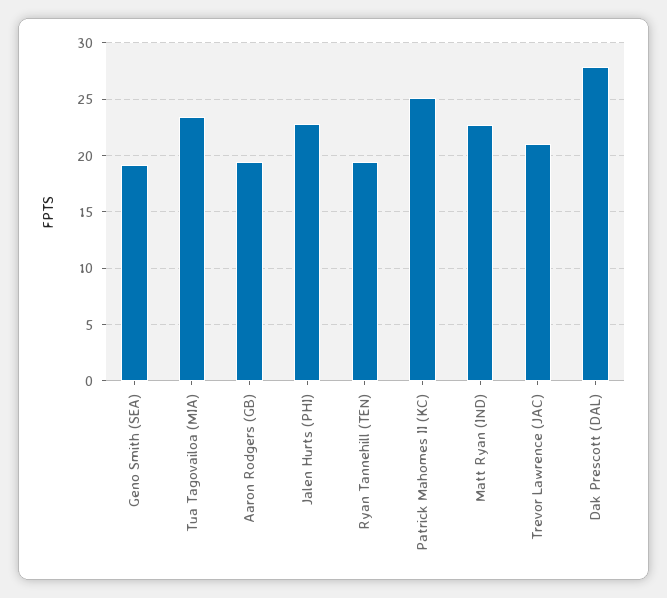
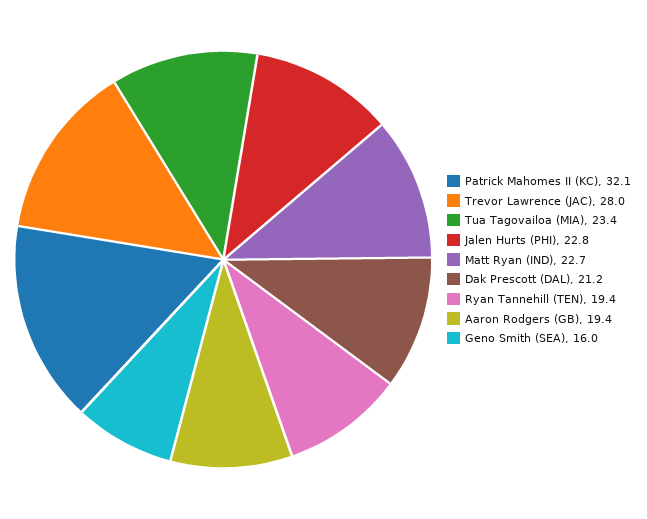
  {
-   "Geno Smith (SEA)": 19,
+   "Geno Smith (SEA)": 16,
    "Tua Tagovailoa (MIA)": 23.4,
    "Aaron Rodgers (GB)": 19.4,
    "Jalen Hurts (PHI)": 22.8,
    "Ryan Tannehill (TEN)": 19.4,
-   "Patrick Mahomes II (KC)": 25,
+   "Patrick Mahomes II (KC)": 32.1,
    "Matt Ryan (IND)": 22.7,
-   "Trevor Lawrence (JAC)": 21,
+   "Trevor Lawrence (JAC)": 28,
-   "Dak Prescott (DAL)": 28
+   "Dak Prescott (DAL)": 21.2
  }

